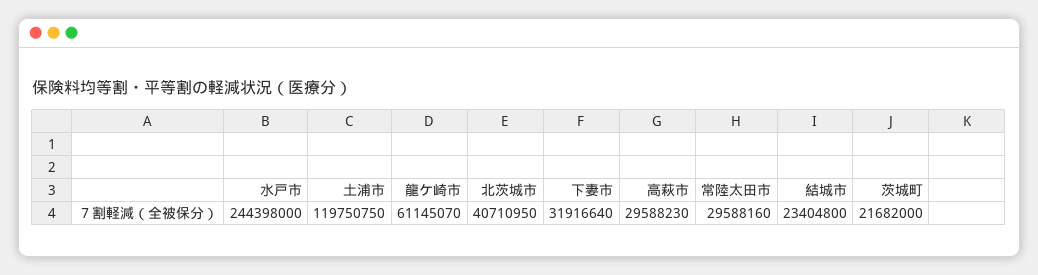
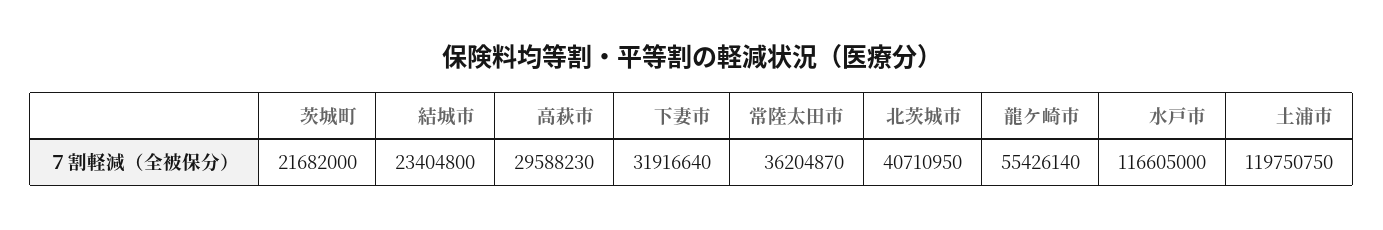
  {
-   "水戸市": 244398000,
+   "水戸市": 116605000,
    "土浦市": 119750750,
-   "龍ケ崎市": 61145070,
+   "龍ケ崎市": 55426140,
    "北茨城市": 40710950,
    "下妻市": 31916640,
    "高萩市": 29588230,
-   "常陸太田市": 29588160,
+   "常陸太田市": 36204870,
    "結城市": 23404800,
    "茨城町": 21682000
  }

